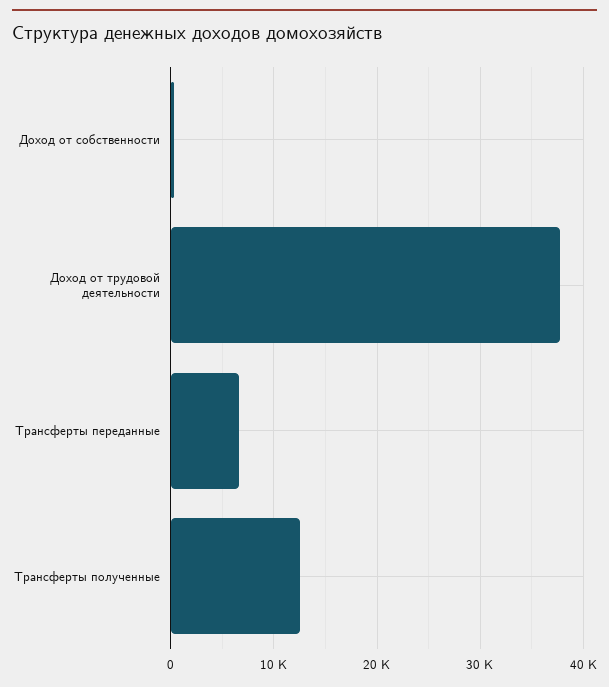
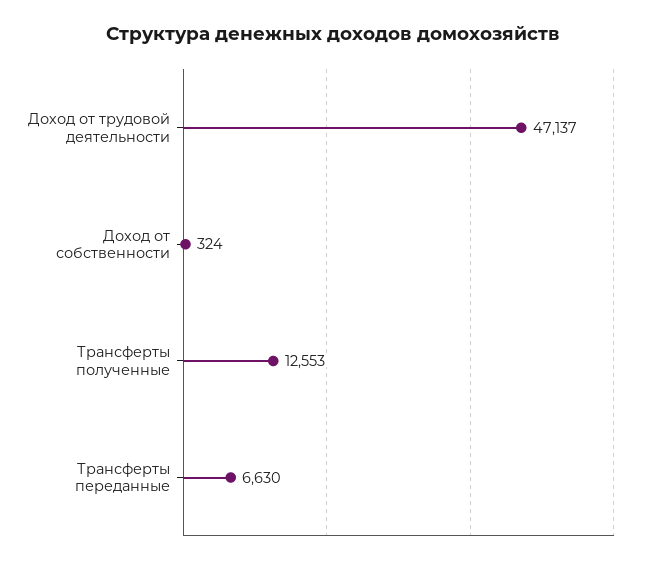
  {
    "Доход от собственности": 324,
-   "Доход от трудовой деятельности": 38000,
+   "Доход от трудовой деятельности": 47137,
    "Трансферты переданные": 6630,
    "Трансферты полученные": 12553
  }

